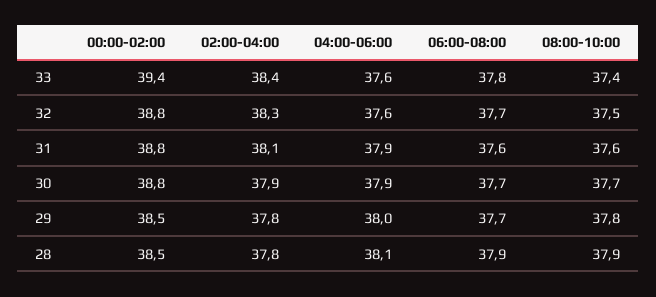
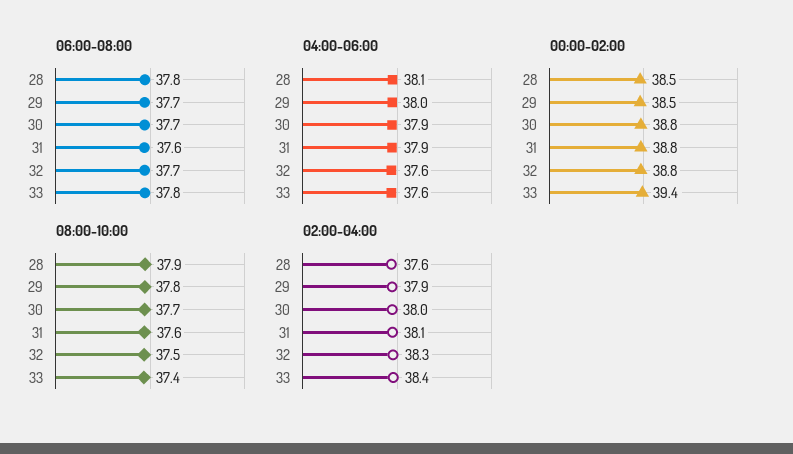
  {
    "00:00-02:00": {
      "33": 39.4,
      "32": 38.8,
      "31": 38.8,
      "30": 38.8,
      "29": 38.5,
      "28": 38.5
    },
    "02:00-04:00": {
      "33": 38.4,
      "32": 38.3,
      "31": 38.1,
-     "30": 37.9,
+     "30": 38,
-     "29": 37.8,
+     "29": 37.9,
-     "28": 37.8
+     "28": 37.6
    },
    "04:00-06:00": {
      "33": 37.6,
      "32": 37.6,
      "31": 37.9,
      "30": 37.9,
      "29": 38,
      "28": 38.1
    },
    "06:00-08:00": {
      "33": 37.8,
      "32": 37.7,
      "31": 37.6,
      "30": 37.7,
      "29": 37.7,
-     "28": 37.9
+     "28": 37.8
    },
    "08:00-10:00": {
      "33": 37.4,
      "32": 37.5,
      "31": 37.6,
      "30": 37.7,
      "29": 37.8,
      "28": 37.9
    }
  }

